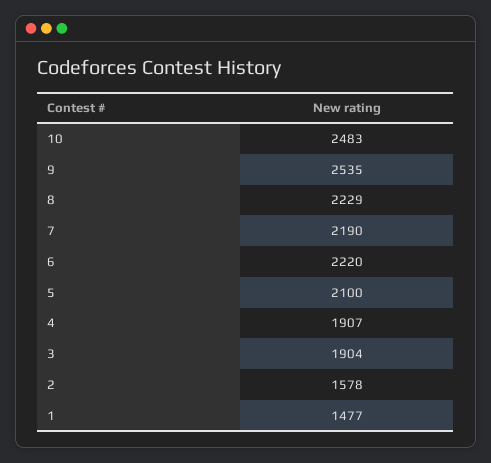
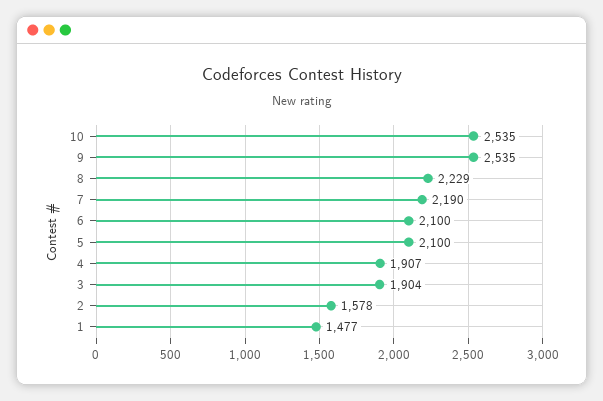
  {
-   "10": 2483,
+   "10": 2535,
    "9": 2535,
    "8": 2229,
    "7": 2190,
-   "6": 2220,
+   "6": 2100,
    "5": 2100,
    "4": 1907,
    "3": 1904,
    "2": 1578,
    "1": 1477
  }

